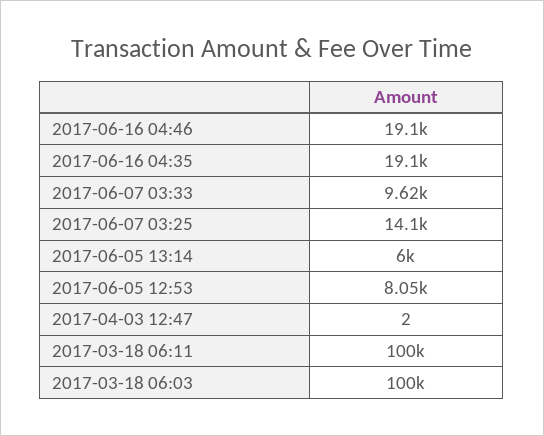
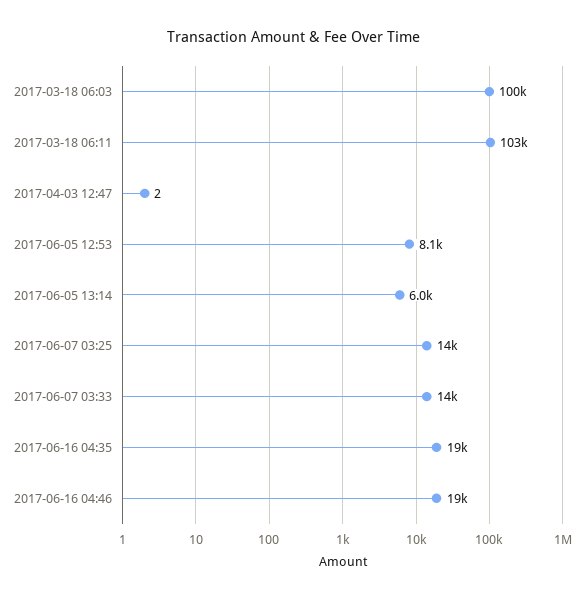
  {
    "2017-06-16 04:46": 19100,
    "2017-06-16 04:35": 19100,
-   "2017-06-07 03:33": 9620,
+   "2017-06-07 03:33": 14000,
    "2017-06-07 03:25": 14100,
    "2017-06-05 13:14": 6000,
    "2017-06-05 12:53": 8050,
    "2017-04-03 12:47": 2,
-   "2017-03-18 06:11": 100000,
+   "2017-03-18 06:11": 103000,
    "2017-03-18 06:03": 100000
  }

